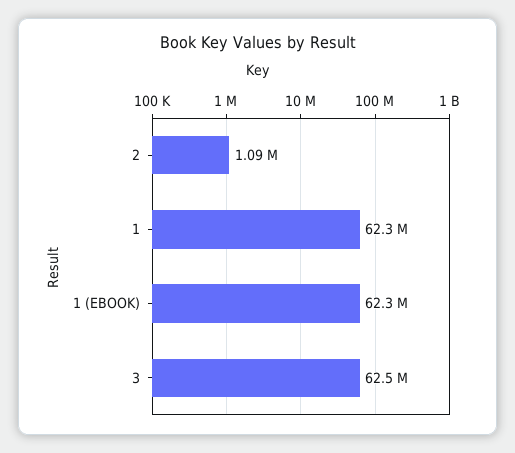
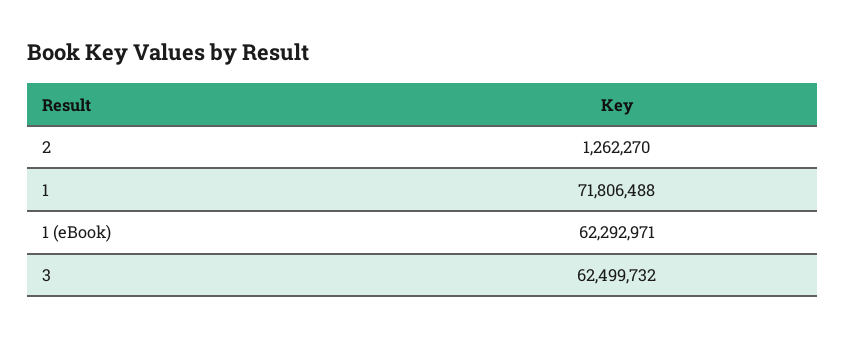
  {
-   "2": 1090000,
+   "2": 1262270,
-   "1": 62300000,
+   "1": 71806488,
    "1 (EBOOK)": 62292971,
    "3": 62499732
  }

